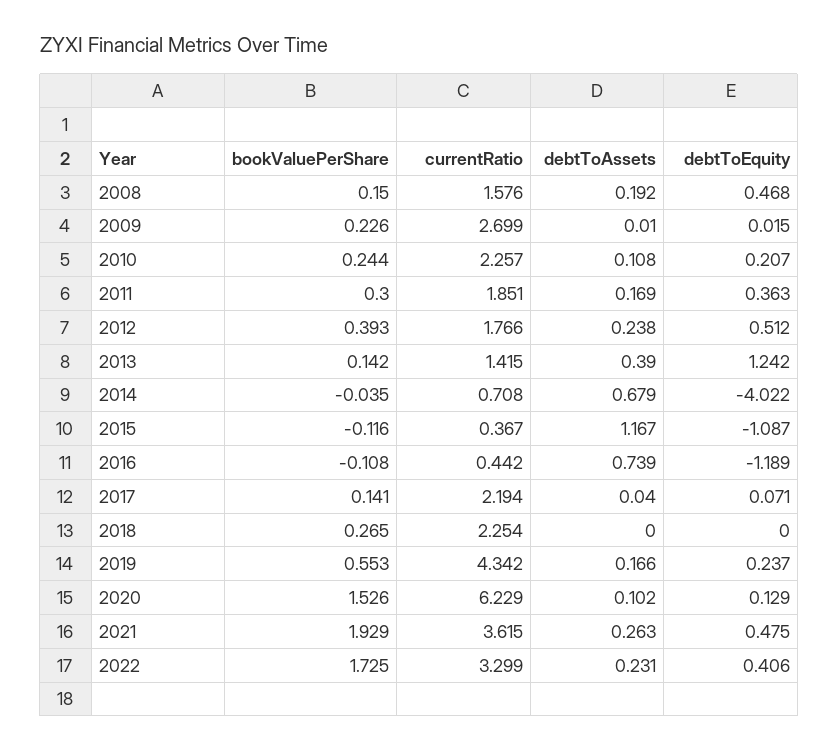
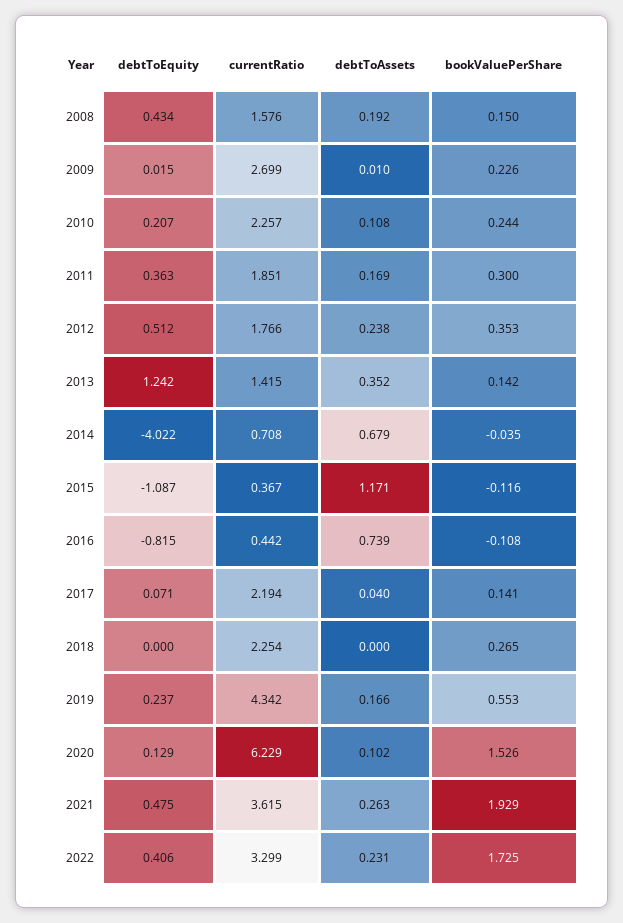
  {
    "bookValuePerShare": {
      "2008": 0.15,
      "2009": 0.226,
      "2010": 0.244,
      "2011": 0.3,
-     "2012": 0.393,
+     "2012": 0.353,
      "2013": 0.142,
      "2014": -0.035,
      "2015": -0.116,
      "2016": -0.108,
      "2017": 0.141,
      "2018": 0.265,
      "2019": 0.553,
      "2020": 1.526,
      "2021": 1.929,
      "2022": 1.725
    },
    "currentRatio": {
      "2008": 1.576,
      "2009": 2.699,
      "2010": 2.257,
      "2011": 1.851,
      "2012": 1.766,
      "2013": 1.415,
      "2014": 0.708,
      "2015": 0.367,
      "2016": 0.442,
      "2017": 2.194,
      "2018": 2.254,
      "2019": 4.342,
      "2020": 6.229,
      "2021": 3.615,
      "2022": 3.299
    },
    "debtToAssets": {
      "2008": 0.192,
      "2009": 0.01,
      "2010": 0.108,
      "2011": 0.169,
      "2012": 0.238,
-     "2013": 0.39,
+     "2013": 0.352,
      "2014": 0.679,
-     "2015": 1.167,
+     "2015": 1.171,
      "2016": 0.739,
      "2017": 0.04,
      "2018": 0,
      "2019": 0.166,
      "2020": 0.102,
      "2021": 0.263,
      "2022": 0.231
    },
    "debtToEquity": {
-     "2008": 0.468,
+     "2008": 0.434,
      "2009": 0.015,
      "2010": 0.207,
      "2011": 0.363,
      "2012": 0.512,
      "2013": 1.242,
      "2014": -4.022,
      "2015": -1.087,
-     "2016": -1.189,
+     "2016": -0.815,
      "2017": 0.071,
      "2018": 0,
      "2019": 0.237,
      "2020": 0.129,
      "2021": 0.475,
      "2022": 0.406
    }
  }

